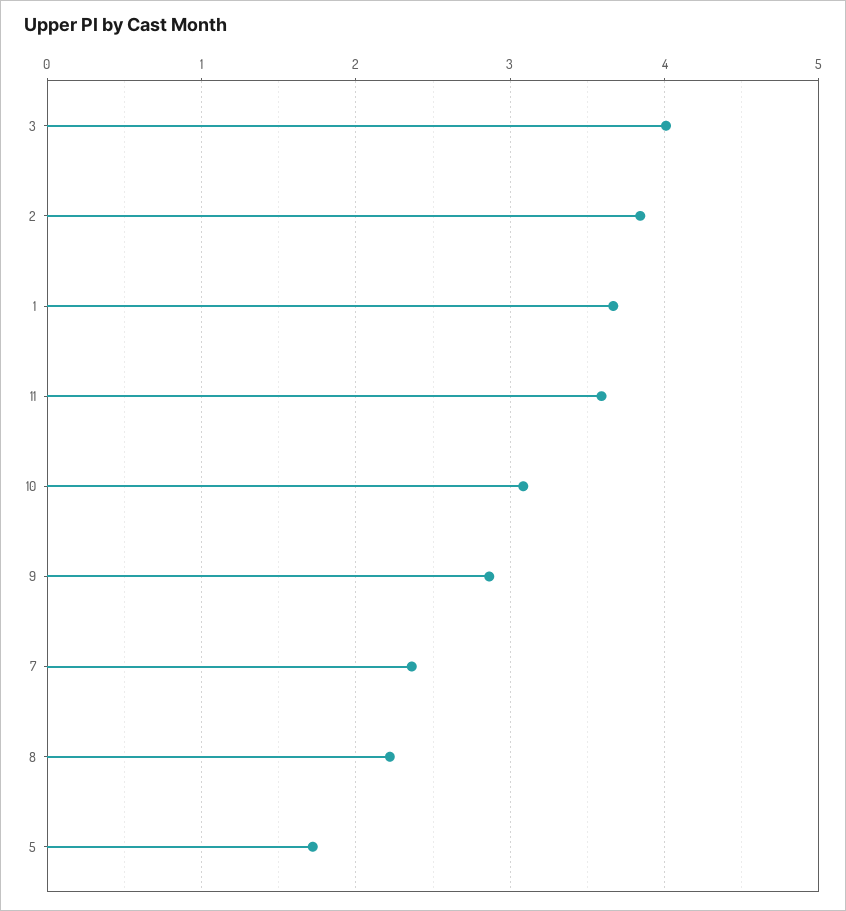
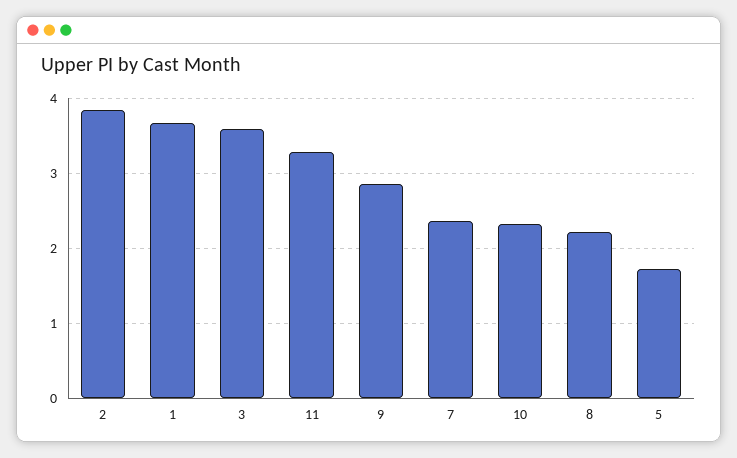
  {
-   "3": 4,
+   "3": 3.6,
    "2": 3.8,
    "1": 3.7,
-   "11": 3.6,
+   "11": 3.3,
-   "10": 3.1,
+   "10": 2.3,
    "9": 2.9,
    "7": 2.4,
    "8": 2.2,
    "5": 1.7
  }

